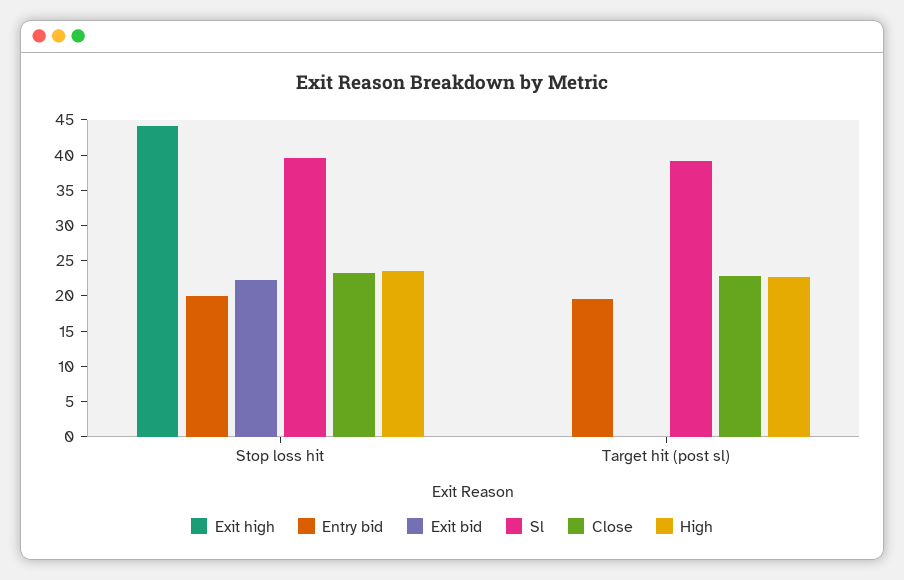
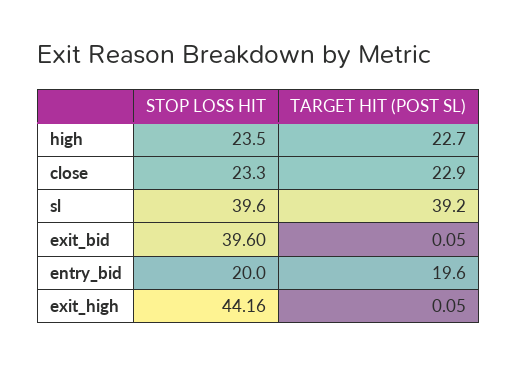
  {
    "Exit high": {
      "Stop loss hit": 44.16,
      "Target hit (post sl)": 0.05
    },
    "Entry bid": {
      "Stop loss hit": 20,
      "Target hit (post sl)": 19.6
    },
    "Exit bid": {
-     "Stop loss hit": 22.5,
+     "Stop loss hit": 39.6,
      "Target hit (post sl)": 0.05
    },
    "Sl": {
      "Stop loss hit": 39.6,
      "Target hit (post sl)": 39.2
    },
    "Close": {
      "Stop loss hit": 23.3,
      "Target hit (post sl)": 22.9
    },
    "High": {
      "Stop loss hit": 23.5,
      "Target hit (post sl)": 22.7
    }
  }

